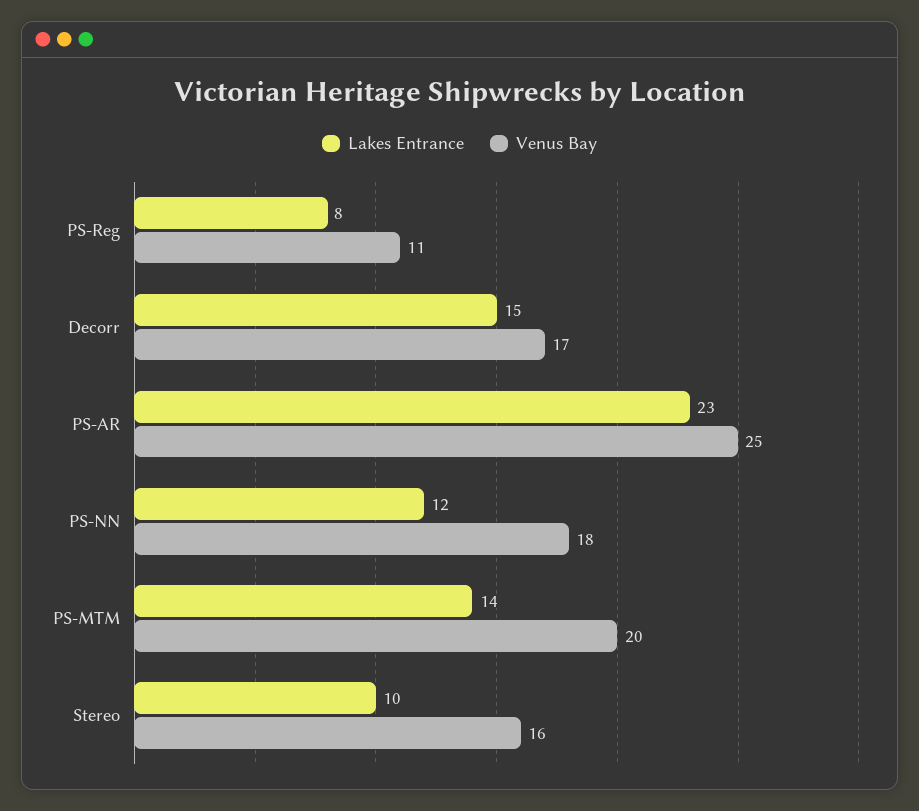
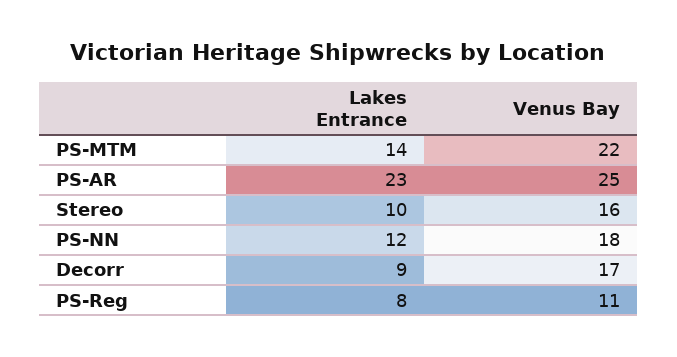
  {
    "Lakes Entrance": {
      "PS-Reg": 8,
-     "Decorr": 15,
+     "Decorr": 9,
      "PS-AR": 23,
      "PS-NN": 12,
      "PS-MTM": 14,
      "Stereo": 10
    },
    "Venus Bay": {
      "PS-Reg": 11,
      "Decorr": 17,
      "PS-AR": 25,
      "PS-NN": 18,
-     "PS-MTM": 20,
+     "PS-MTM": 22,
      "Stereo": 16
    }
  }

